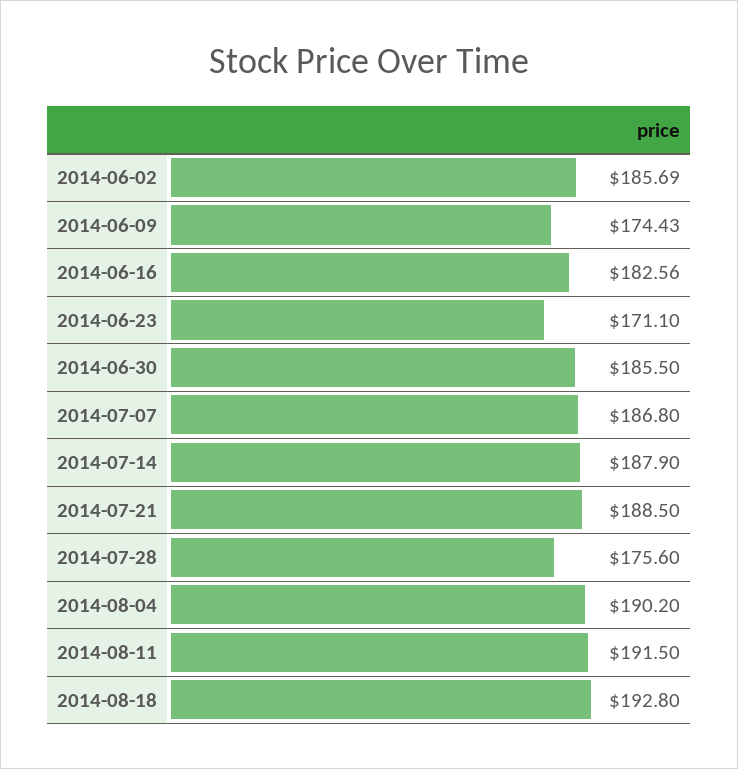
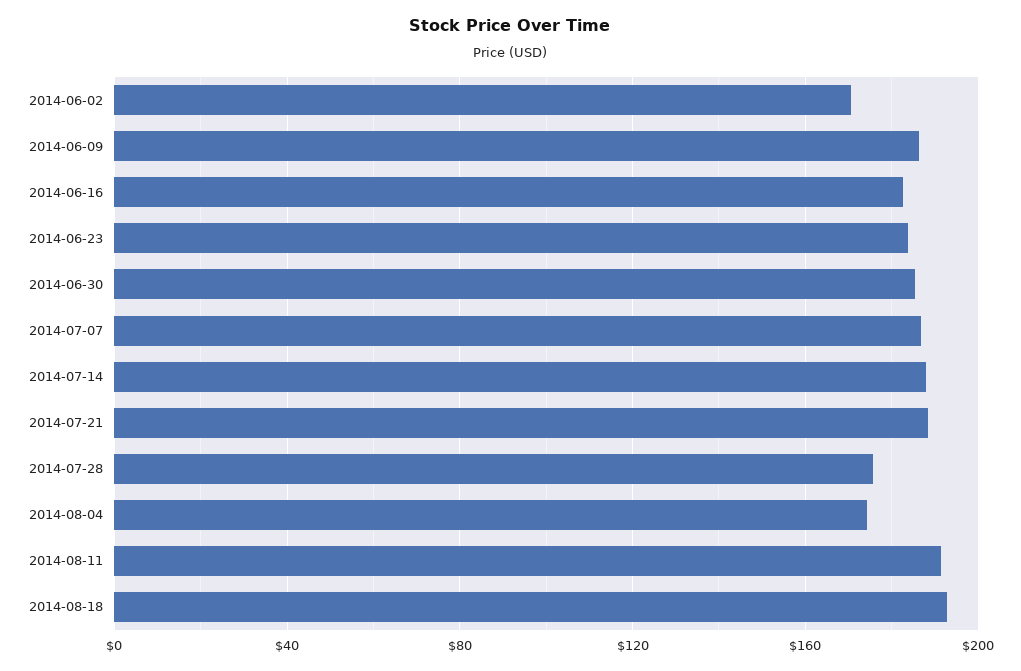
  {
-   "2014-06-02": 185.69,
+   "2014-06-02": 170,
-   "2014-06-09": 174.43,
+   "2014-06-09": 185,
    "2014-06-16": 182.56,
-   "2014-06-23": 171.1,
+   "2014-06-23": 185,
    "2014-06-30": 185.5,
    "2014-07-07": 186.8,
    "2014-07-14": 187.9,
    "2014-07-21": 188.5,
    "2014-07-28": 175.6,
-   "2014-08-04": 190.2,
+   "2014-08-04": 175,
    "2014-08-11": 191.5,
    "2014-08-18": 192.8
  }

